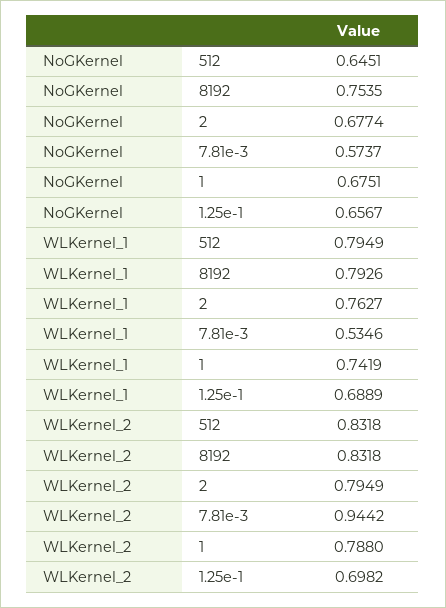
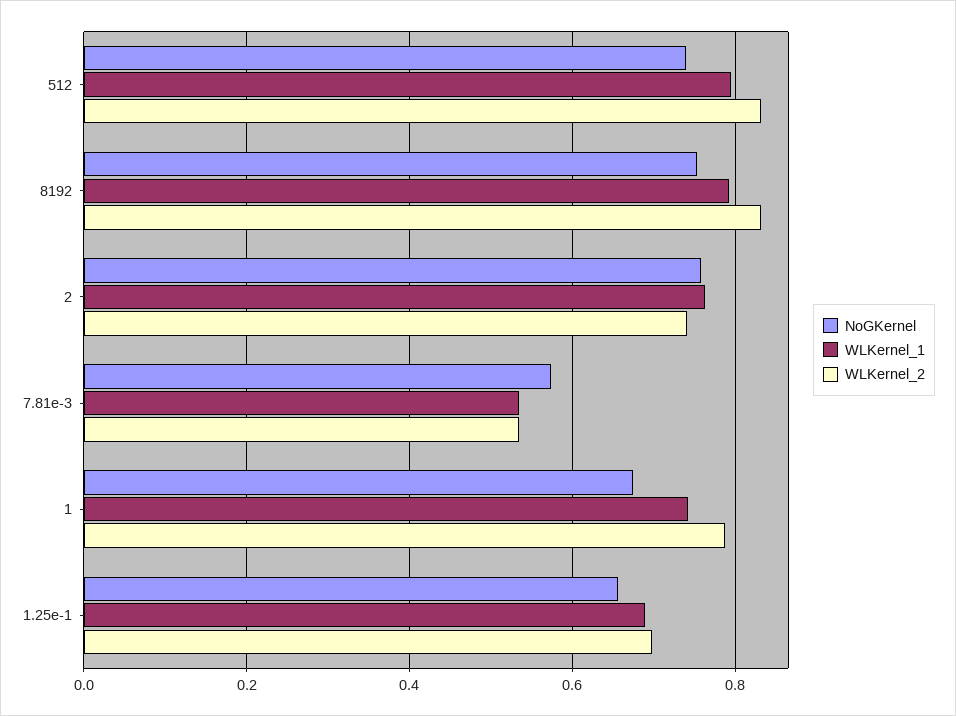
  {
    "NoGKernel": {
-     "512": 0.6451,
+     "512": 0.74,
      "8192": 0.7535,
-     "2": 0.6774,
+     "2": 0.76,
      "7.81e-3": 0.5737,
      "1": 0.6751,
      "1.25e-1": 0.6567
    },
    "WLKernel_1": {
      "512": 0.7949,
      "8192": 0.7926,
      "2": 0.7627,
      "7.81e-3": 0.5346,
      "1": 0.7419,
      "1.25e-1": 0.6889
    },
    "WLKernel_2": {
      "512": 0.8318,
      "8192": 0.8318,
-     "2": 0.7949,
+     "2": 0.74,
-     "7.81e-3": 0.9442,
+     "7.81e-3": 0.54,
      "1": 0.788,
      "1.25e-1": 0.6982
    }
  }

